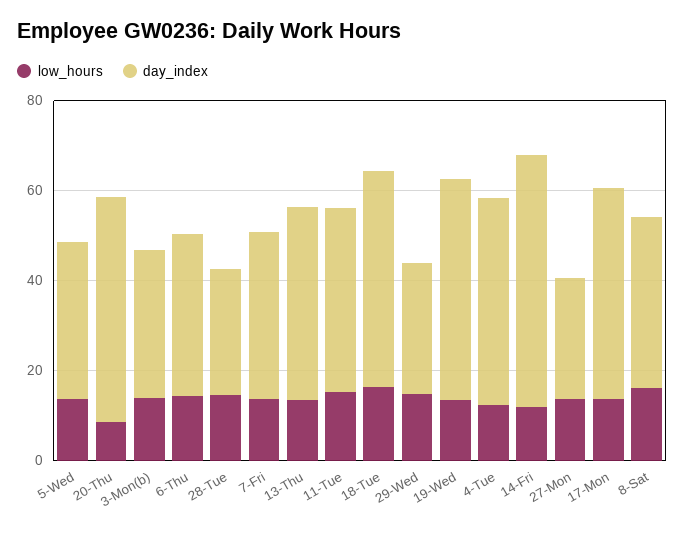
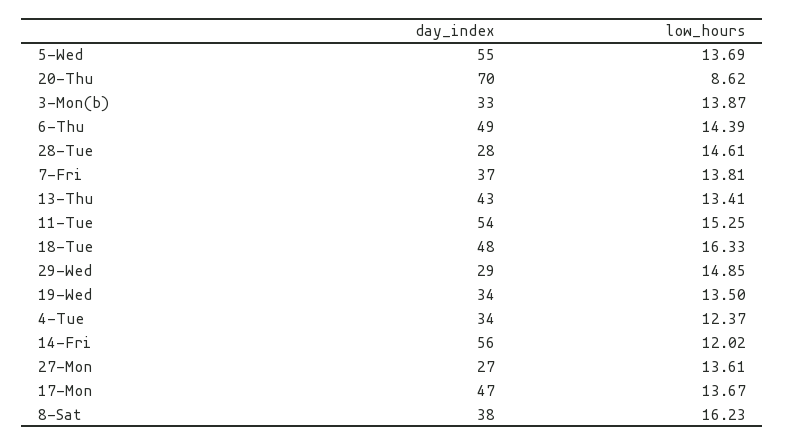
  {
    "low_hours": {
      "5-Wed": 13.69,
      "20-Thu": 8.62,
      "3-Mon(b)": 13.87,
      "6-Thu": 14.39,
      "28-Tue": 14.61,
      "7-Fri": 13.81,
      "13-Thu": 13.41,
      "11-Tue": 15.25,
      "18-Tue": 16.33,
      "29-Wed": 14.85,
      "19-Wed": 13.5,
      "4-Tue": 12.37,
      "14-Fri": 12.02,
      "27-Mon": 13.61,
      "17-Mon": 13.67,
      "8-Sat": 16.23
    },
    "day_index": {
-     "5-Wed": 35,
+     "5-Wed": 55,
-     "20-Thu": 50,
+     "20-Thu": 70,
      "3-Mon(b)": 33,
-     "6-Thu": 35,
+     "6-Thu": 49,
      "28-Tue": 28,
      "7-Fri": 37,
      "13-Thu": 43,
-     "11-Tue": 40,
+     "11-Tue": 54,
      "18-Tue": 48,
      "29-Wed": 29,
-     "19-Wed": 50,
+     "19-Wed": 34,
-     "4-Tue": 45,
+     "4-Tue": 34,
      "14-Fri": 56,
      "27-Mon": 27,
      "17-Mon": 47,
      "8-Sat": 38
    }
  }

